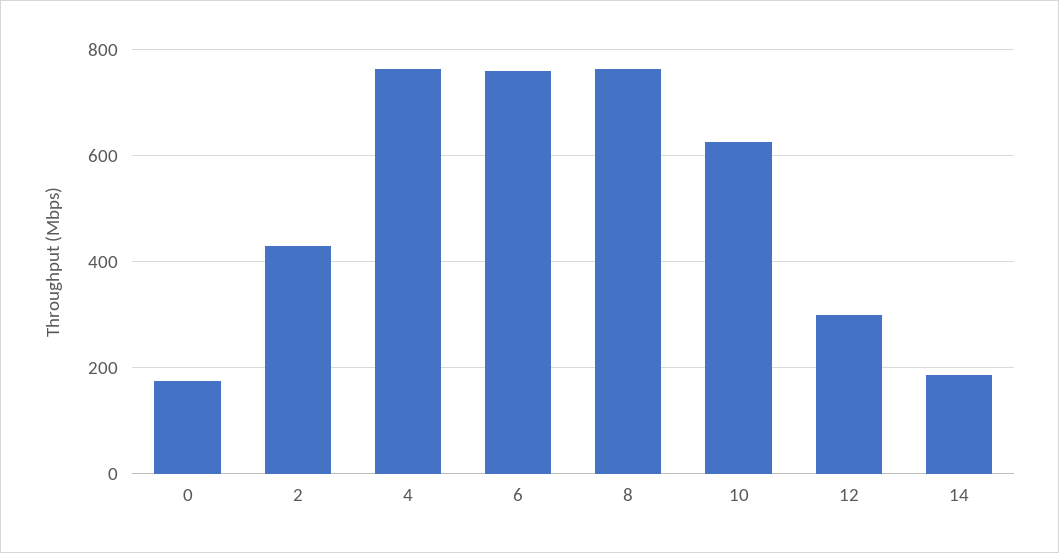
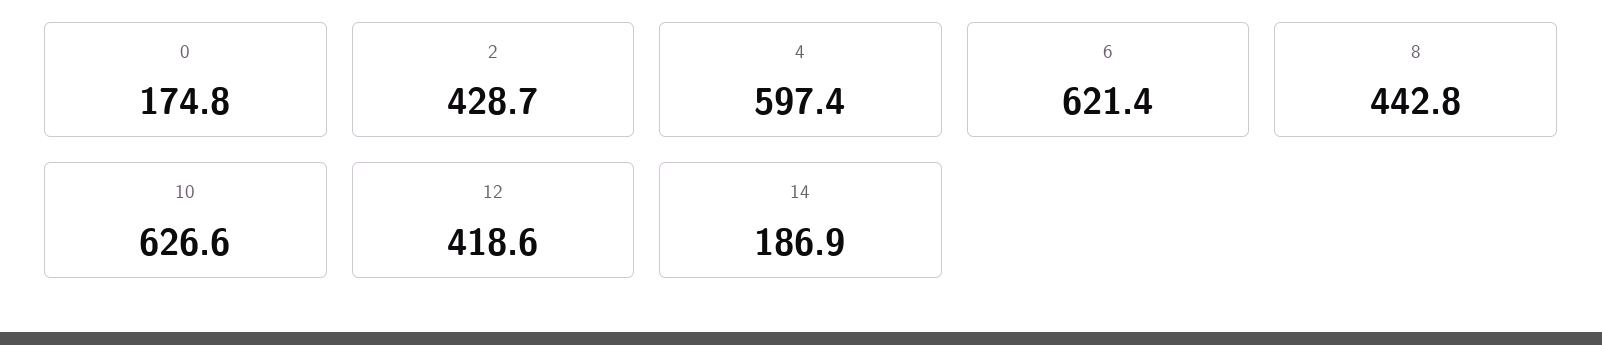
  {
    "0": 174.8,
    "2": 428.7,
-   "4": 760,
+   "4": 597.4,
-   "6": 760,
+   "6": 621.4,
-   "8": 760,
+   "8": 442.8,
    "10": 626.6,
-   "12": 300,
+   "12": 418.6,
    "14": 186.9
  }

